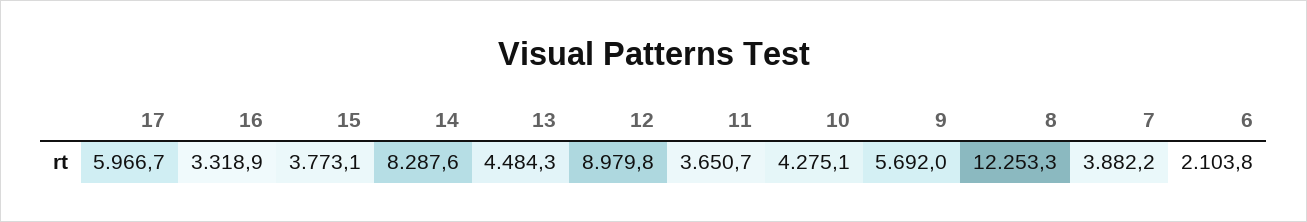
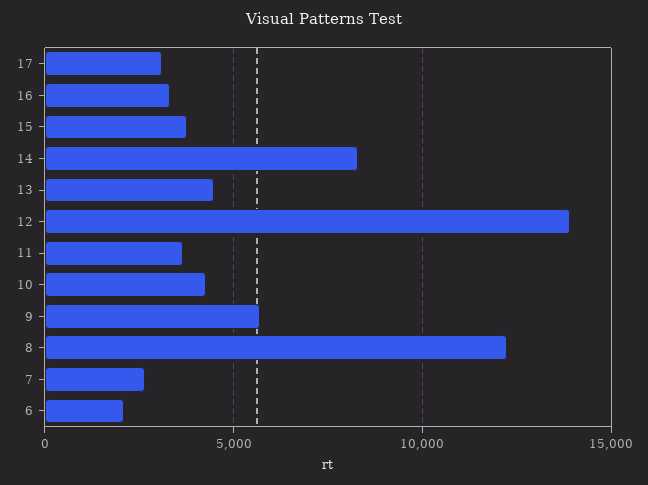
  {
-   "17": 5966.7,
+   "17": 3000,
    "16": 3318.9,
    "15": 3773.1,
    "14": 8287.6,
    "13": 4484.3,
-   "12": 8979.8,
+   "12": 14000,
    "11": 3650.7,
    "10": 4275.1,
    "9": 5692,
    "8": 12253.3,
-   "7": 3882.2,
+   "7": 2500,
    "6": 2103.8
  }

